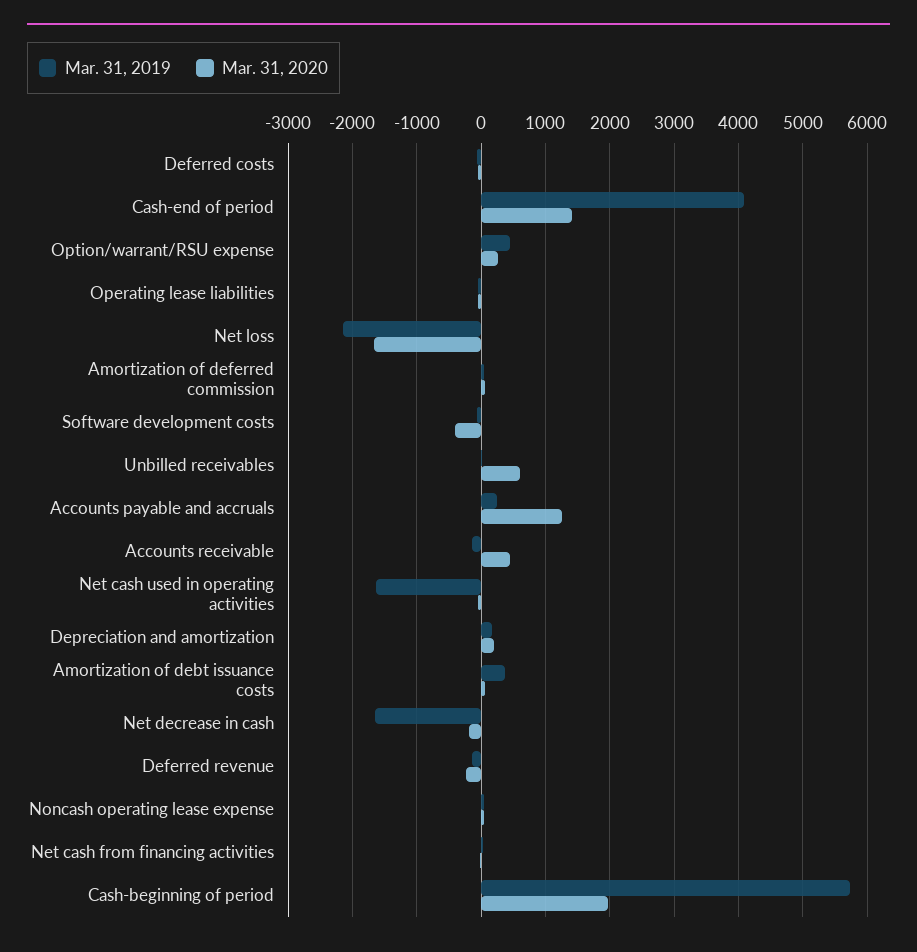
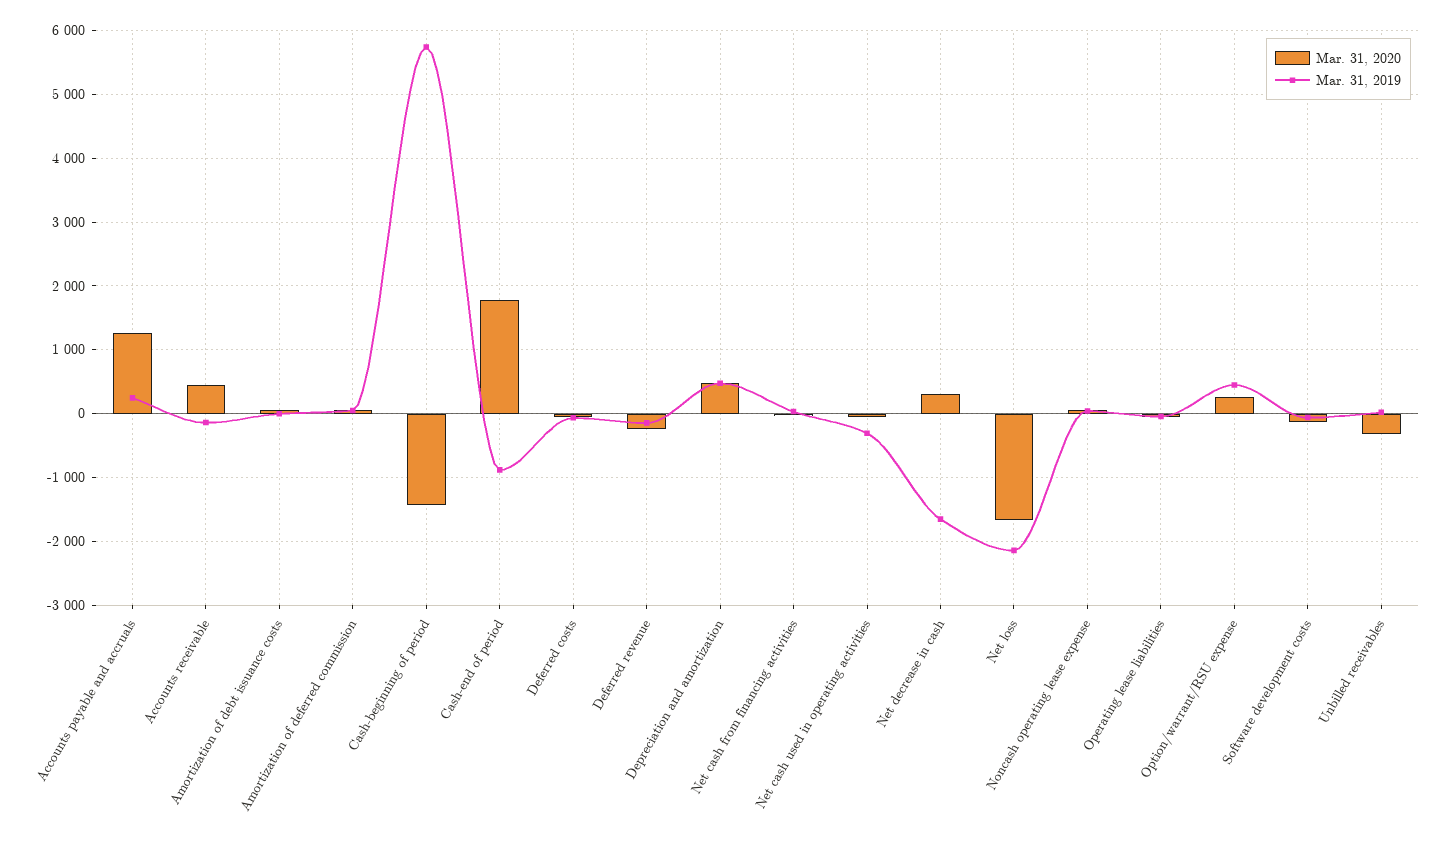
  {
    "Mar. 31, 2019": {
      "Deferred costs": -100,
-     "Cash-end of period": 4100,
+     "Cash-end of period": -900,
      "Option/warrant/RSU expense": 400,
      "Operating lease liabilities": 0,
      "Net loss": -2100,
      "Amortization of deferred commission": 100,
      "Software development costs": -100,
      "Unbilled receivables": 0,
      "Accounts payable and accruals": 200,
      "Accounts receivable": -100,
-     "Net cash used in operating activities": -1600,
+     "Net cash used in operating activities": -300,
-     "Depreciation and amortization": 200,
+     "Depreciation and amortization": 500,
-     "Amortization of debt issuance costs": 400,
+     "Amortization of debt issuance costs": 0,
      "Net decrease in cash": -1700,
      "Deferred revenue": -100,
      "Noncash operating lease expense": 0,
      "Net cash from financing activities": 0,
      "Cash-beginning of period": 5700
    },
    "Mar. 31, 2020": {
      "Deferred costs": 0,
-     "Cash-end of period": 1400,
+     "Cash-end of period": 1800,
      "Option/warrant/RSU expense": 300,
      "Operating lease liabilities": -100,
      "Net loss": -1700,
      "Amortization of deferred commission": 100,
-     "Software development costs": -400,
+     "Software development costs": -100,
-     "Unbilled receivables": 600,
+     "Unbilled receivables": -300,
      "Accounts payable and accruals": 1300,
      "Accounts receivable": 500,
      "Net cash used in operating activities": -100,
-     "Depreciation and amortization": 200,
+     "Depreciation and amortization": 500,
      "Amortization of debt issuance costs": 100,
-     "Net decrease in cash": -200,
+     "Net decrease in cash": 300,
      "Deferred revenue": -200,
      "Noncash operating lease expense": 100,
      "Net cash from financing activities": 0,
-     "Cash-beginning of period": 2000
+     "Cash-beginning of period": -1400
    }
  }

